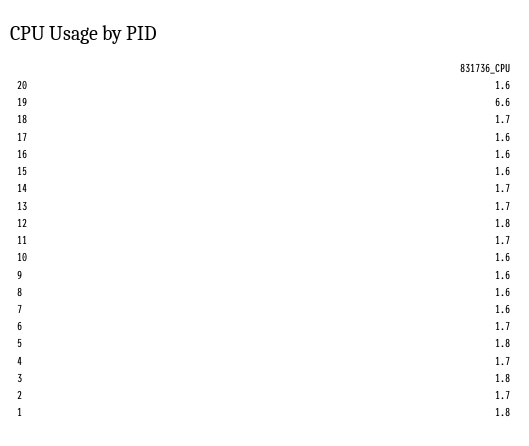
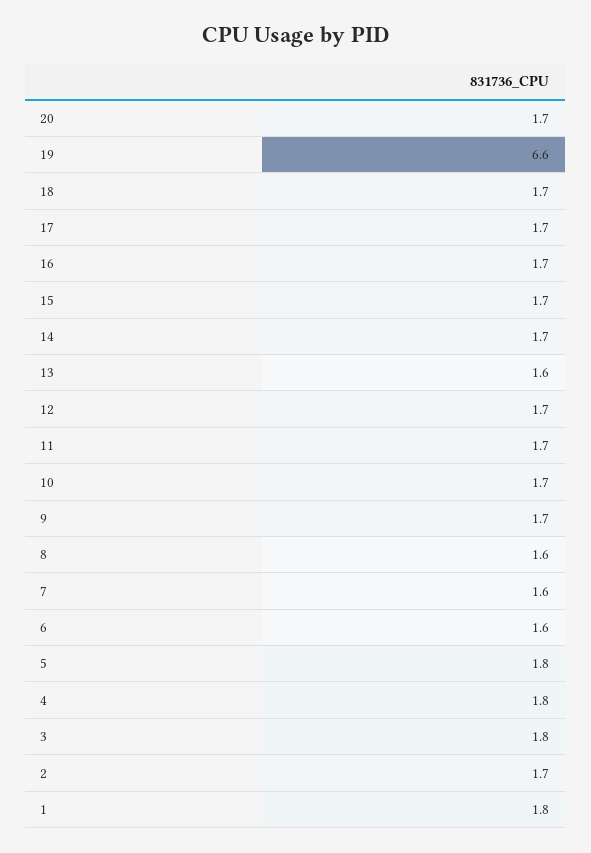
  {
-   "20": 1.6,
+   "20": 1.7,
    "19": 6.6,
    "18": 1.7,
-   "17": 1.6,
+   "17": 1.7,
-   "16": 1.6,
+   "16": 1.7,
-   "15": 1.6,
+   "15": 1.7,
    "14": 1.7,
-   "13": 1.7,
+   "13": 1.6,
-   "12": 1.8,
+   "12": 1.7,
    "11": 1.7,
-   "10": 1.6,
+   "10": 1.7,
-   "9": 1.6,
+   "9": 1.7,
    "8": 1.6,
    "7": 1.6,
-   "6": 1.7,
+   "6": 1.6,
    "5": 1.8,
-   "4": 1.7,
+   "4": 1.8,
    "3": 1.8,
    "2": 1.7,
    "1": 1.8
  }

